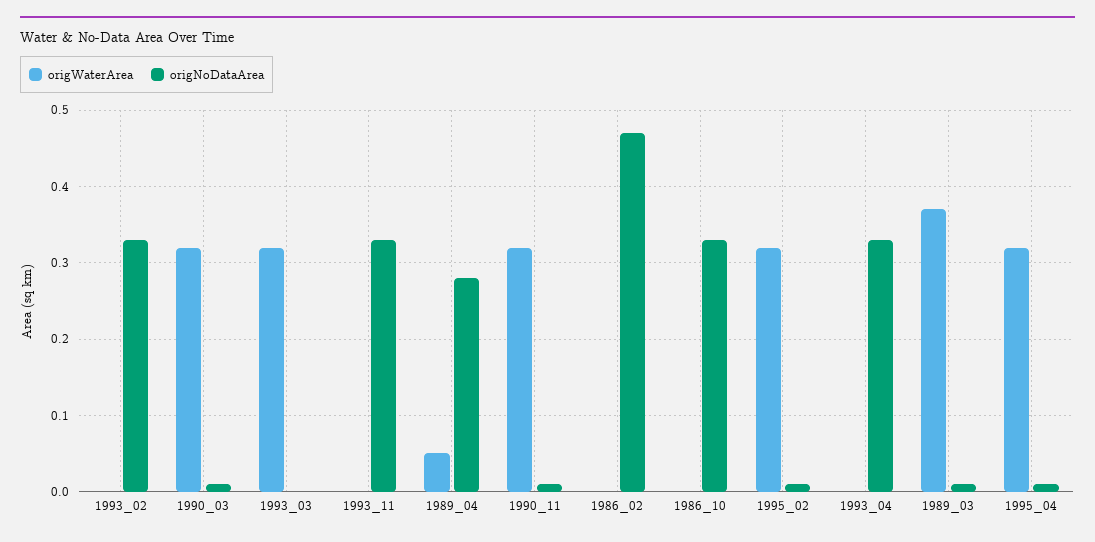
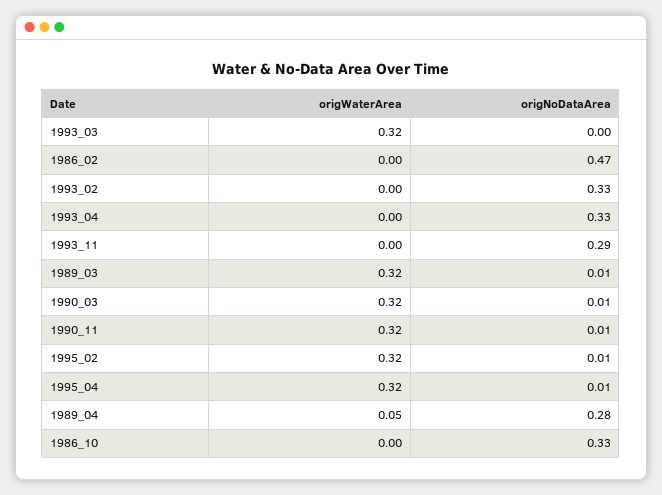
  {
    "origWaterArea": {
      "1993_02": 0,
      "1990_03": 0.32,
      "1993_03": 0.32,
      "1993_11": 0,
      "1989_04": 0.05,
      "1990_11": 0.32,
      "1986_02": 0,
      "1986_10": 0,
      "1995_02": 0.32,
      "1993_04": 0,
-     "1989_03": 0.37,
+     "1989_03": 0.32,
      "1995_04": 0.32
    },
    "origNoDataArea": {
      "1993_02": 0.33,
      "1990_03": 0.01,
      "1993_03": 0,
-     "1993_11": 0.33,
+     "1993_11": 0.29,
      "1989_04": 0.28,
      "1990_11": 0.01,
      "1986_02": 0.47,
      "1986_10": 0.33,
      "1995_02": 0.01,
      "1993_04": 0.33,
      "1989_03": 0.01,
      "1995_04": 0.01
    }
  }

